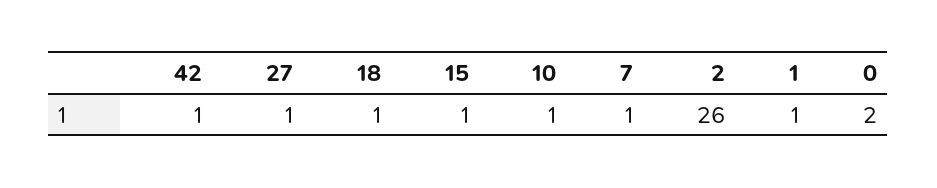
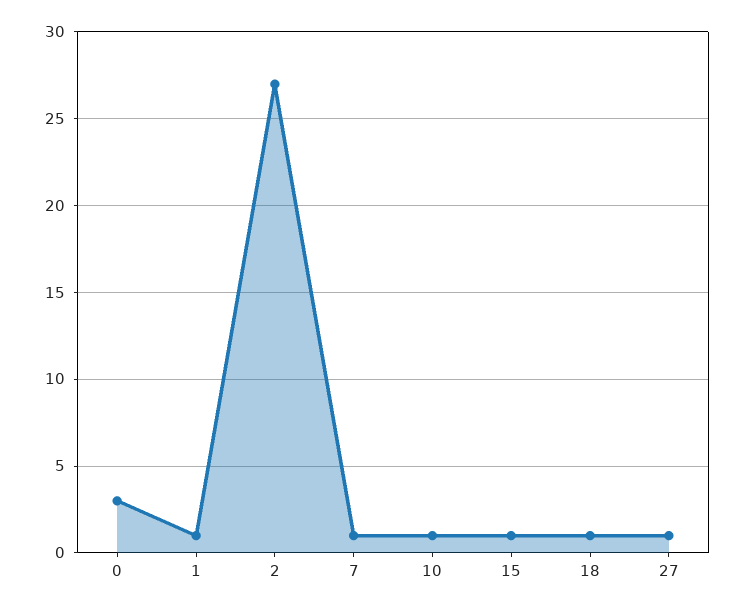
  {
-   "42": 1,
    "27": 1,
    "18": 1,
    "15": 1,
    "10": 1,
    "7": 1,
-   "2": 26,
+   "2": 27,
    "1": 1,
-   "0": 2
+   "0": 3
  }

